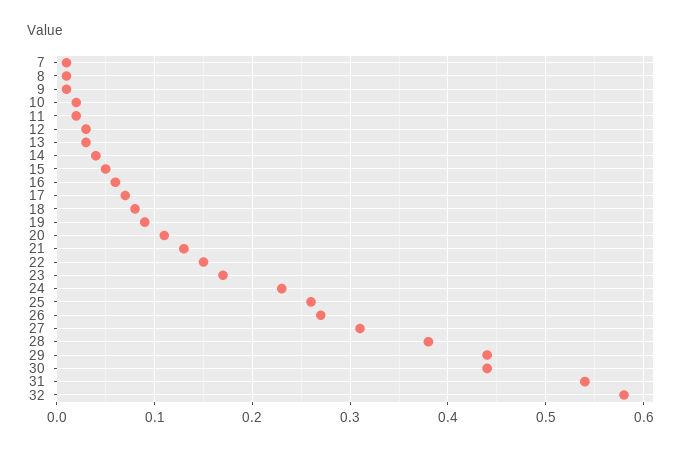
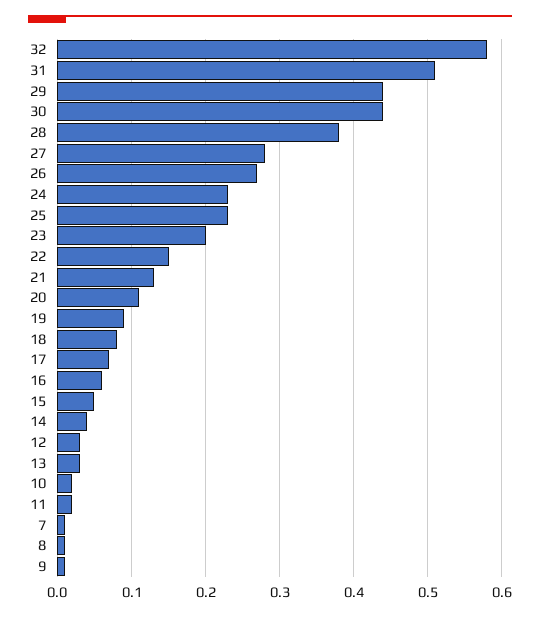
  {
    "7": 0.01,
    "8": 0.01,
    "9": 0.01,
    "10": 0.02,
    "11": 0.02,
    "12": 0.03,
    "13": 0.03,
    "14": 0.04,
    "15": 0.05,
    "16": 0.06,
    "17": 0.07,
    "18": 0.08,
    "19": 0.09,
    "20": 0.11,
    "21": 0.13,
    "22": 0.15,
-   "23": 0.17,
+   "23": 0.2,
    "24": 0.23,
-   "25": 0.26,
+   "25": 0.23,
    "26": 0.27,
-   "27": 0.31,
+   "27": 0.28,
    "28": 0.38,
    "29": 0.44,
    "30": 0.44,
-   "31": 0.54,
+   "31": 0.51,
    "32": 0.58
  }

